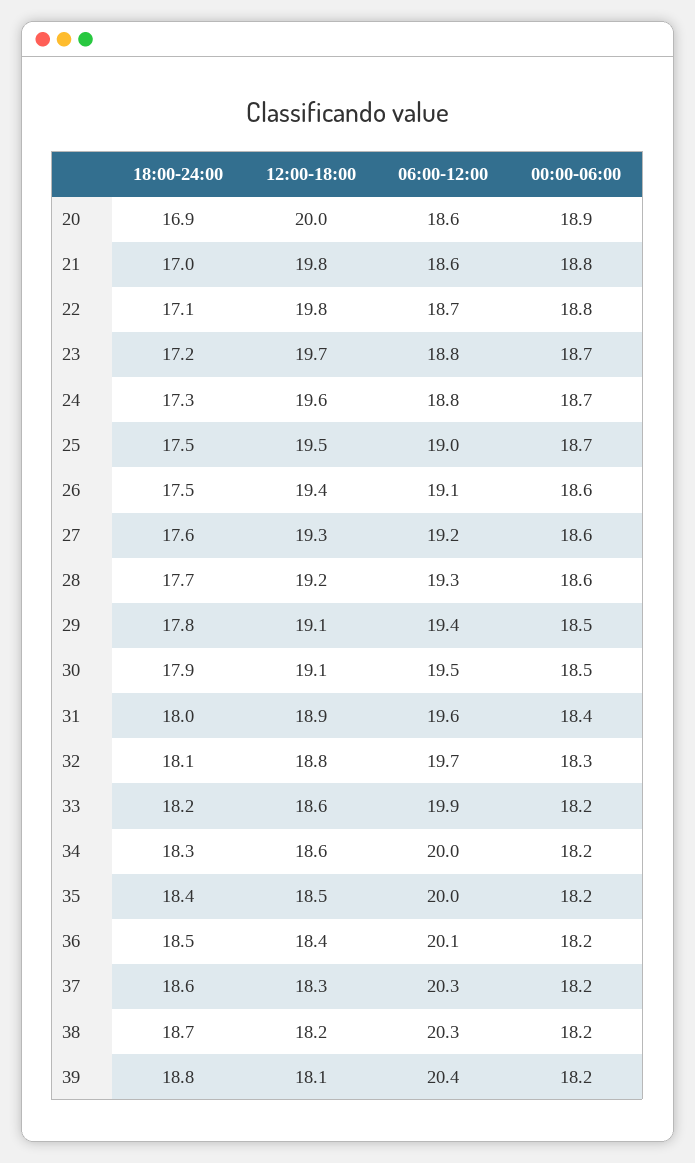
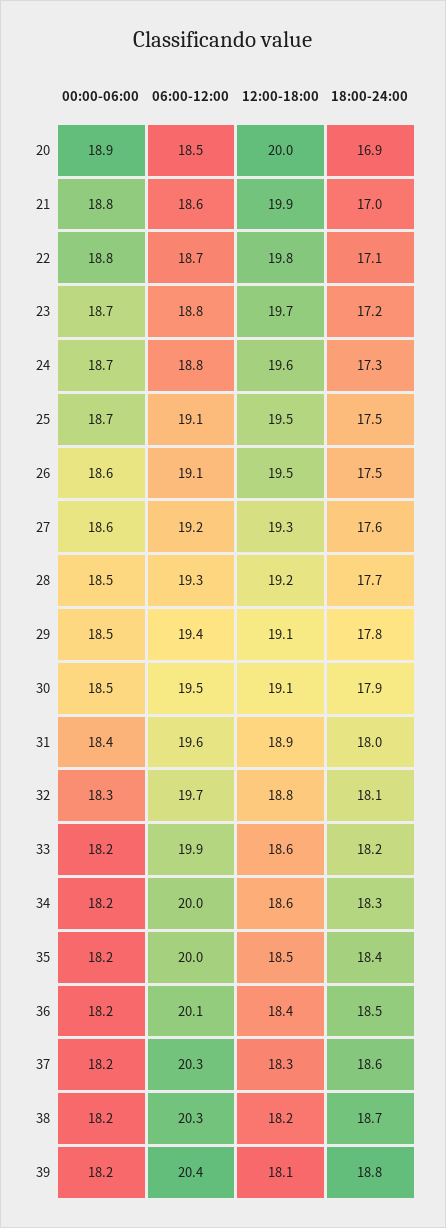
  {
    "18:00-24:00": {
      "20": 16.9,
      "21": 17,
      "22": 17.1,
      "23": 17.2,
      "24": 17.3,
      "25": 17.5,
      "26": 17.5,
      "27": 17.6,
      "28": 17.7,
      "29": 17.8,
      "30": 17.9,
      "31": 18,
      "32": 18.1,
      "33": 18.2,
      "34": 18.3,
      "35": 18.4,
      "36": 18.5,
      "37": 18.6,
      "38": 18.7,
      "39": 18.8
    },
    "12:00-18:00": {
      "20": 20,
-     "21": 19.8,
+     "21": 19.9,
      "22": 19.8,
      "23": 19.7,
      "24": 19.6,
      "25": 19.5,
-     "26": 19.4,
+     "26": 19.5,
      "27": 19.3,
      "28": 19.2,
      "29": 19.1,
      "30": 19.1,
      "31": 18.9,
      "32": 18.8,
      "33": 18.6,
      "34": 18.6,
      "35": 18.5,
      "36": 18.4,
      "37": 18.3,
      "38": 18.2,
      "39": 18.1
    },
    "06:00-12:00": {
-     "20": 18.6,
+     "20": 18.5,
      "21": 18.6,
      "22": 18.7,
      "23": 18.8,
      "24": 18.8,
-     "25": 19,
+     "25": 19.1,
      "26": 19.1,
      "27": 19.2,
      "28": 19.3,
      "29": 19.4,
      "30": 19.5,
      "31": 19.6,
      "32": 19.7,
      "33": 19.9,
      "34": 20,
      "35": 20,
      "36": 20.1,
      "37": 20.3,
      "38": 20.3,
      "39": 20.4
    },
    "00:00-06:00": {
      "20": 18.9,
      "21": 18.8,
      "22": 18.8,
      "23": 18.7,
      "24": 18.7,
      "25": 18.7,
      "26": 18.6,
      "27": 18.6,
-     "28": 18.6,
+     "28": 18.5,
      "29": 18.5,
      "30": 18.5,
      "31": 18.4,
      "32": 18.3,
      "33": 18.2,
      "34": 18.2,
      "35": 18.2,
      "36": 18.2,
      "37": 18.2,
      "38": 18.2,
      "39": 18.2
    }
  }

